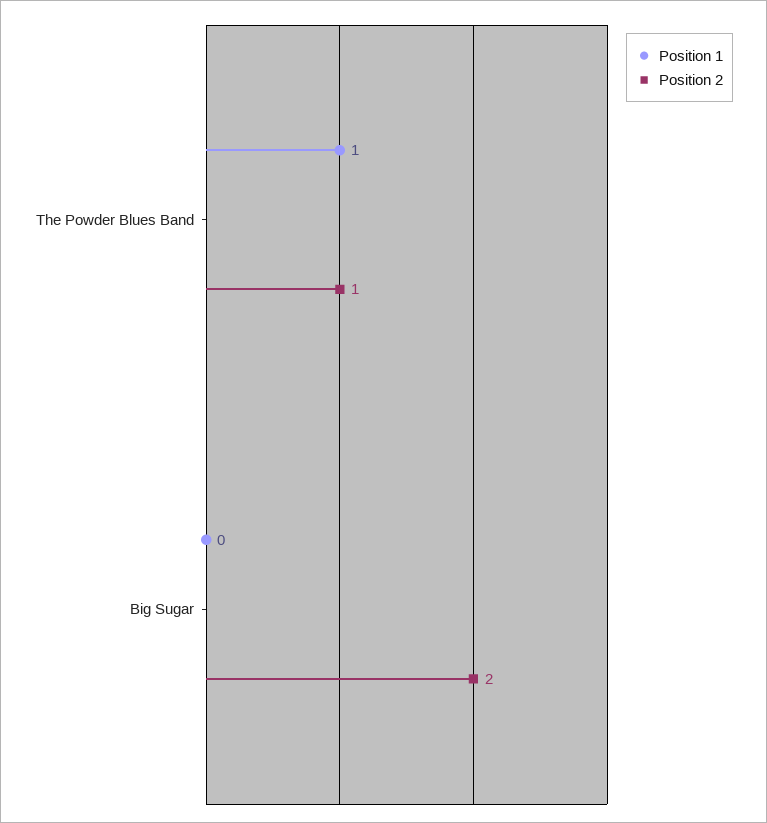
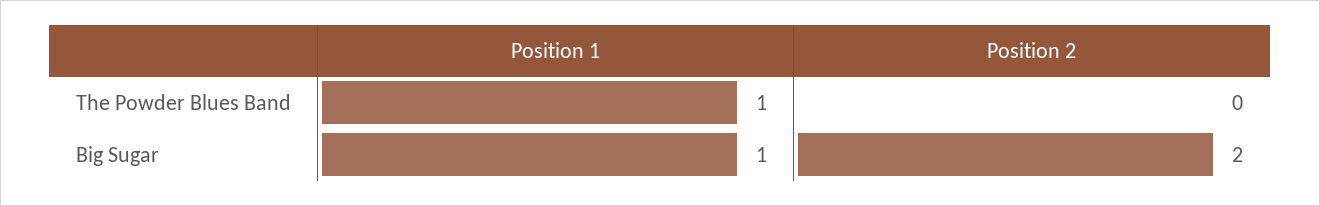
  {
    "Position 1": {
      "The Powder Blues Band": 1,
-     "Big Sugar": 0
+     "Big Sugar": 1
    },
    "Position 2": {
-     "The Powder Blues Band": 1,
+     "The Powder Blues Band": 0,
      "Big Sugar": 2
    }
  }

